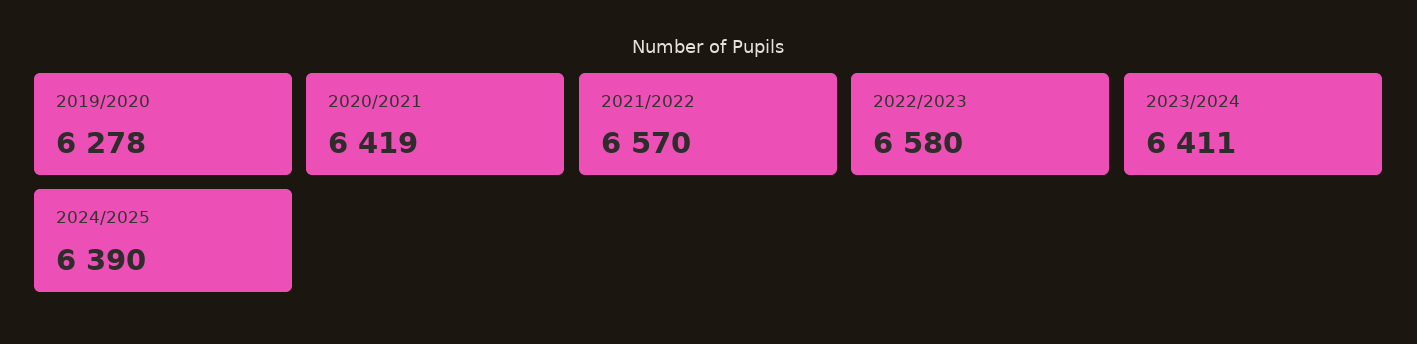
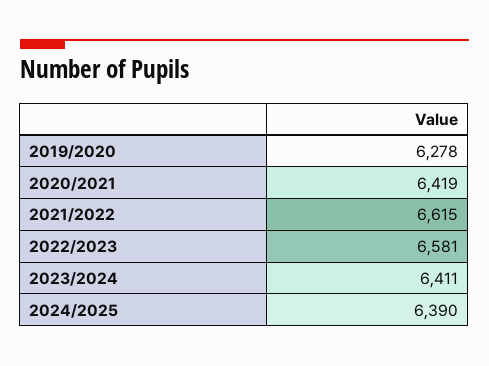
  {
    "2019/2020": 6278,
    "2020/2021": 6419,
-   "2021/2022": 6570,
+   "2021/2022": 6615,
-   "2022/2023": 6580,
+   "2022/2023": 6581,
    "2023/2024": 6411,
    "2024/2025": 6390
  }

